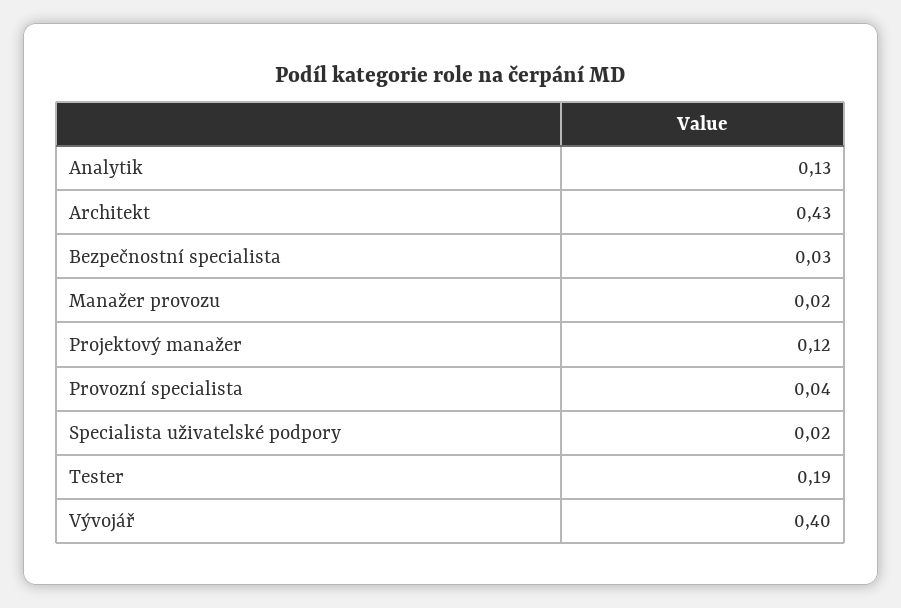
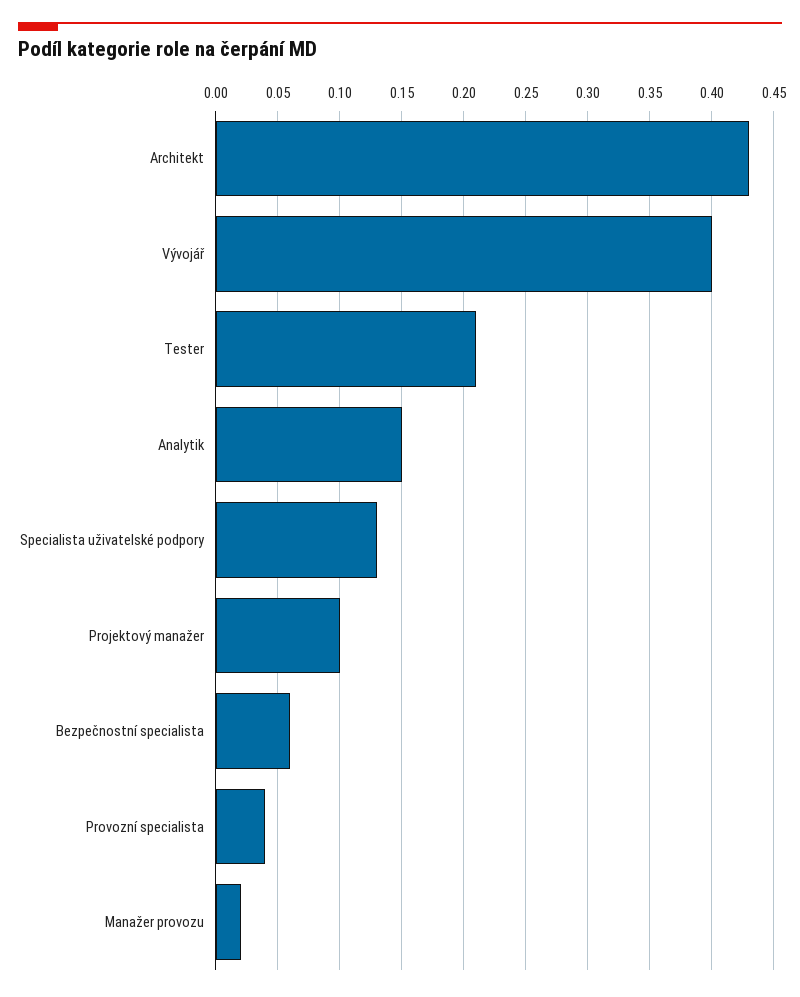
  {
-   "Analytik": 0.13,
+   "Analytik": 0.15,
    "Architekt": 0.43,
-   "Bezpečnostní specialista": 0.03,
+   "Bezpečnostní specialista": 0.06,
    "Manažer provozu": 0.02,
-   "Projektový manažer": 0.12,
+   "Projektový manažer": 0.1,
    "Provozní specialista": 0.04,
-   "Specialista uživatelské podpory": 0.02,
+   "Specialista uživatelské podpory": 0.13,
-   "Tester": 0.19,
+   "Tester": 0.21,
    "Vývojář": 0.4
  }

